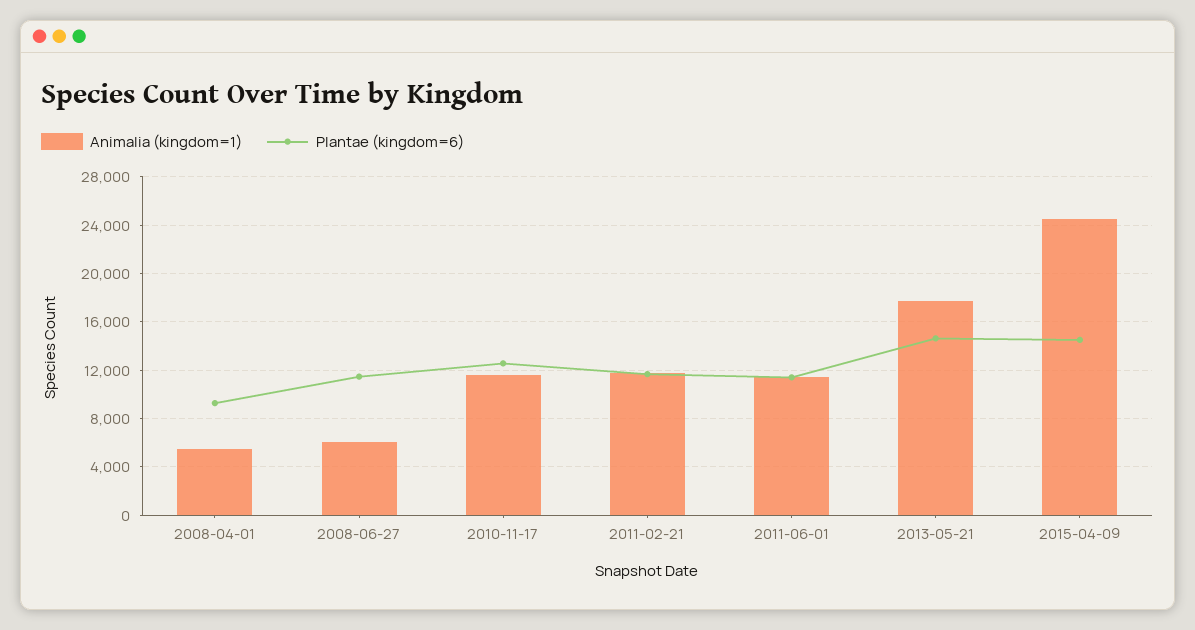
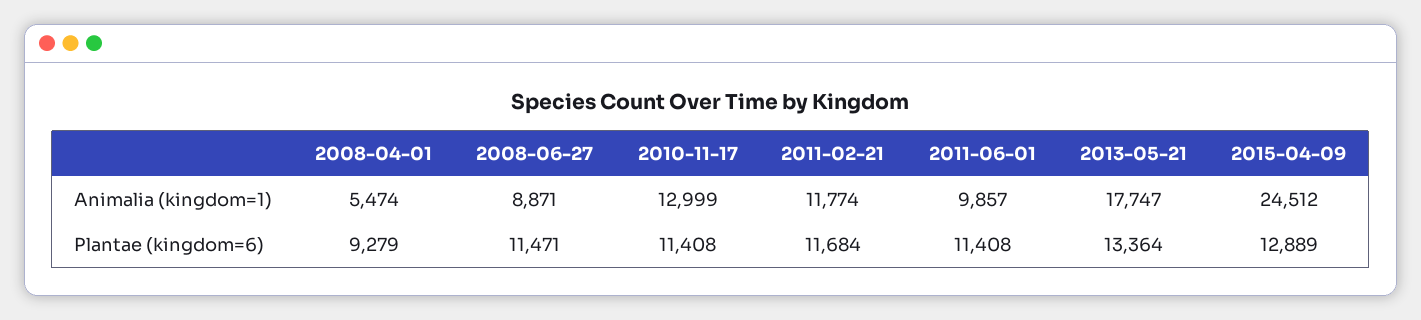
  {
    "Animalia (kingdom=1)": {
      "2008-04-01": 5474,
-     "2008-06-27": 6000,
+     "2008-06-27": 8871,
-     "2010-11-17": 11500,
+     "2010-11-17": 12999,
      "2011-02-21": 11774,
-     "2011-06-01": 11500,
+     "2011-06-01": 9857,
      "2013-05-21": 17747,
      "2015-04-09": 24512
    },
    "Plantae (kingdom=6)": {
      "2008-04-01": 9279,
      "2008-06-27": 11471,
-     "2010-11-17": 12500,
+     "2010-11-17": 11408,
      "2011-02-21": 11684,
      "2011-06-01": 11408,
-     "2013-05-21": 14500,
+     "2013-05-21": 13364,
-     "2015-04-09": 14500
+     "2015-04-09": 12889
    }
  }

